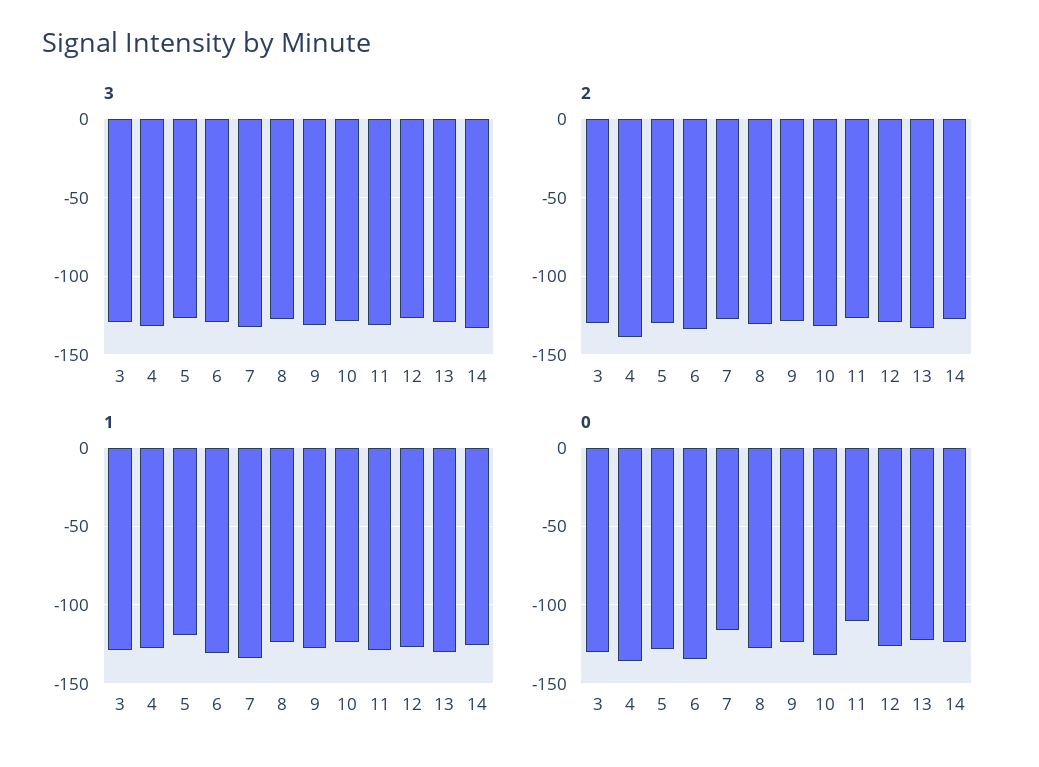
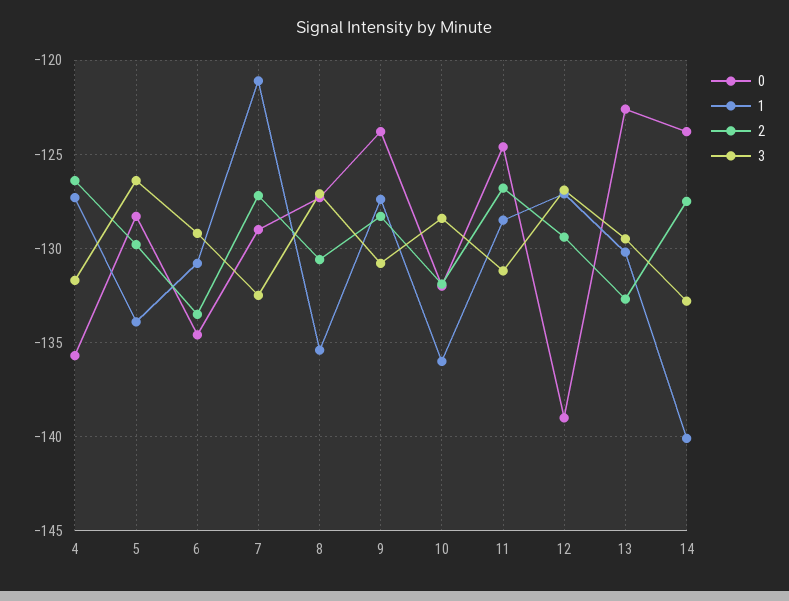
  {
    "3": {
-     "3": -130,
      "4": -131.5,
      "5": -126.5,
      "6": -129,
      "7": -132.5,
      "8": -127,
      "9": -131,
      "10": -128.5,
      "11": -131,
      "12": -127,
      "13": -129.5,
      "14": -133
    },
    "2": {
-     "3": -130,
-     "4": -140,
+     "4": -126.5,
      "5": -130,
      "6": -133.5,
      "7": -127,
      "8": -130.5,
      "9": -128.5,
      "10": -132,
      "11": -127,
      "12": -129.5,
      "13": -132.5,
      "14": -127.5
    },
    "1": {
-     "3": -130,
      "4": -127.5,
-     "5": -120,
+     "5": -134,
      "6": -131,
-     "7": -135,
+     "7": -121,
-     "8": -125,
+     "8": -135.5,
      "9": -127.5,
-     "10": -125,
+     "10": -136,
      "11": -128.5,
      "12": -127,
      "13": -130,
-     "14": -125
+     "14": -140
    },
    "0": {
-     "3": -130,
      "4": -135.5,
      "5": -128.5,
      "6": -134.5,
-     "7": -115,
+     "7": -129,
      "8": -127.5,
      "9": -124,
      "10": -132,
-     "11": -110,
+     "11": -124.5,
-     "12": -125,
+     "12": -139,
      "13": -122.5,
      "14": -124
    }
  }

